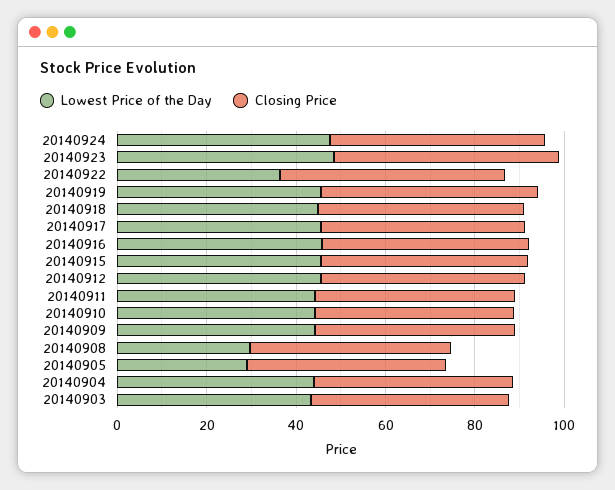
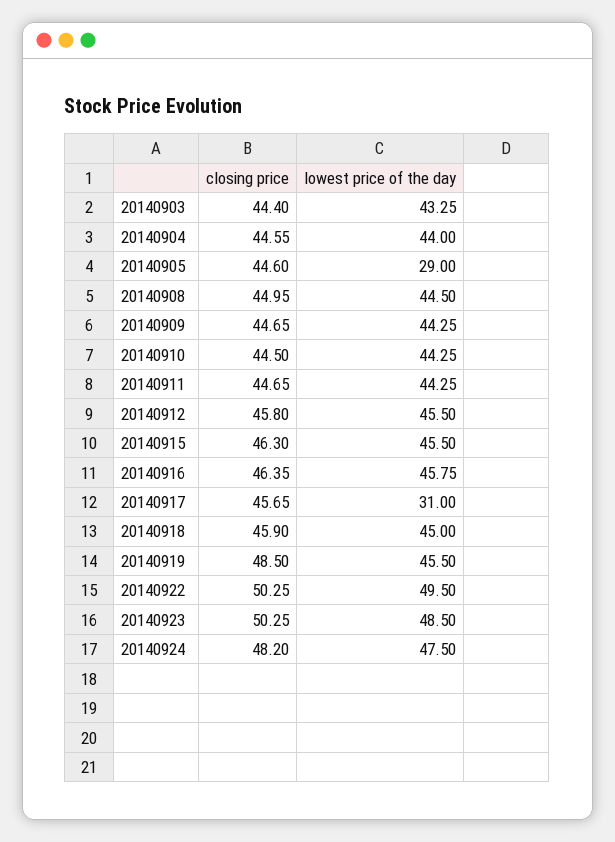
  {
    "Lowest Price of the Day": {
      "20140924": 47.5,
      "20140923": 48.5,
-     "20140922": 35,
+     "20140922": 49.5,
      "20140919": 45.5,
      "20140918": 45,
-     "20140917": 45,
+     "20140917": 31,
      "20140916": 45.75,
      "20140915": 45.5,
      "20140912": 45.5,
      "20140911": 44.25,
      "20140910": 44.25,
      "20140909": 44.25,
-     "20140908": 30,
+     "20140908": 44.5,
      "20140905": 29,
      "20140904": 44,
      "20140903": 43.25
    },
    "Closing Price": {
      "20140924": 48.2,
      "20140923": 50.25,
      "20140922": 50.25,
      "20140919": 48.5,
      "20140918": 45.9,
      "20140917": 45.65,
      "20140916": 46.35,
      "20140915": 46.3,
      "20140912": 45.8,
      "20140911": 44.65,
      "20140910": 44.5,
      "20140909": 44.65,
      "20140908": 44.95,
      "20140905": 44.6,
      "20140904": 44.55,
      "20140903": 44.4
    }
  }

